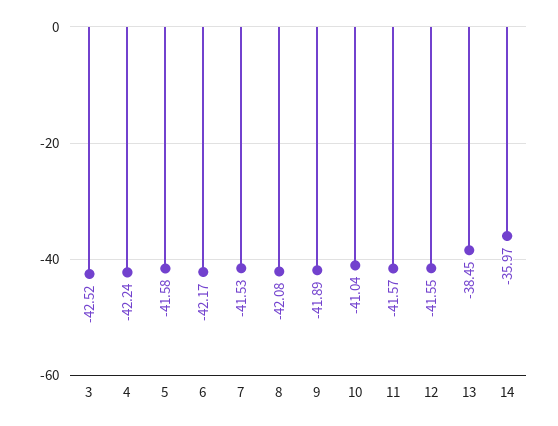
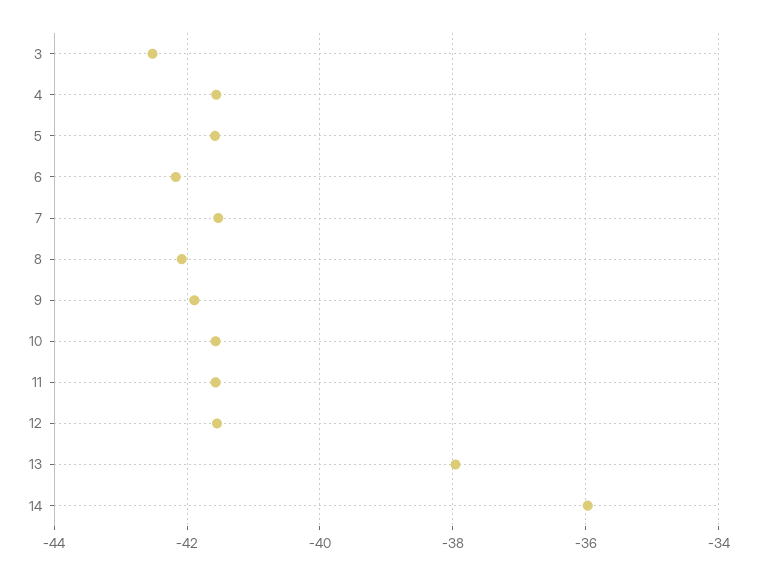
  {
    "3": -42.52,
-   "4": -42.24,
+   "4": -41.6,
    "5": -41.58,
    "6": -42.17,
    "7": -41.53,
    "8": -42.08,
    "9": -41.89,
-   "10": -41.04,
+   "10": -41.6,
    "11": -41.57,
    "12": -41.55,
-   "13": -38.45,
+   "13": -38,
    "14": -35.97
  }

